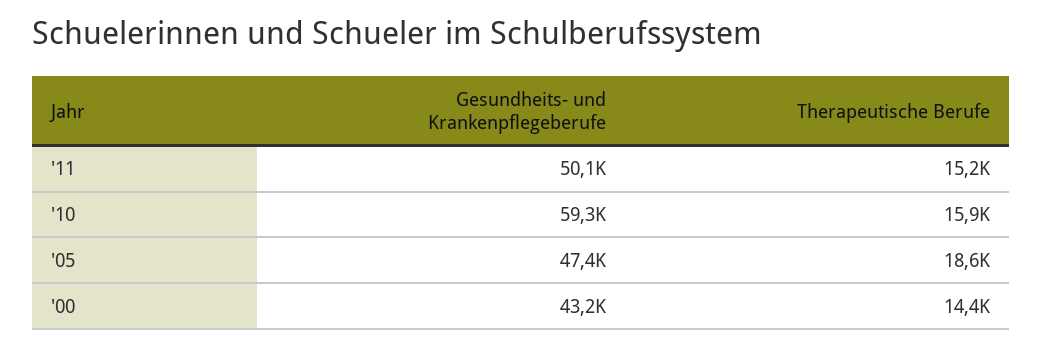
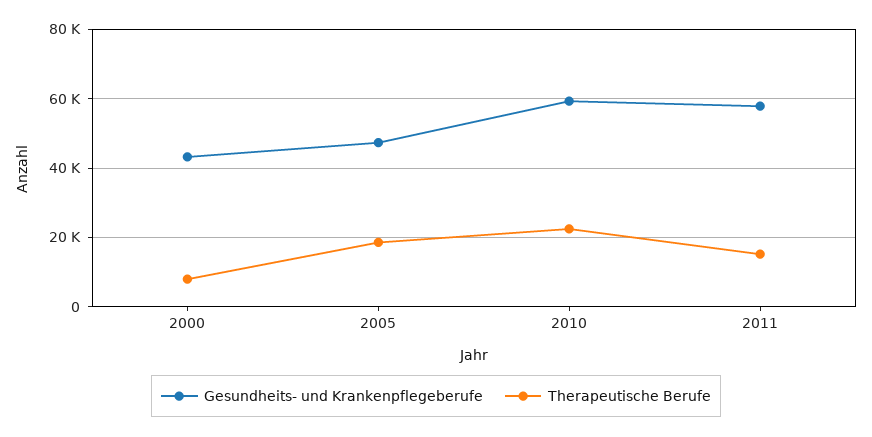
  {
    "Gesundheits- und Krankenpflegeberufe": {
-     "'11": 50100,
+     "'11": 58000,
      "'10": 59300,
      "'05": 47400,
      "'00": 43200
    },
    "Therapeutische Berufe": {
      "'11": 15200,
-     "'10": 15900,
+     "'10": 22000,
      "'05": 18600,
-     "'00": 14400
+     "'00": 8000
    }
  }

